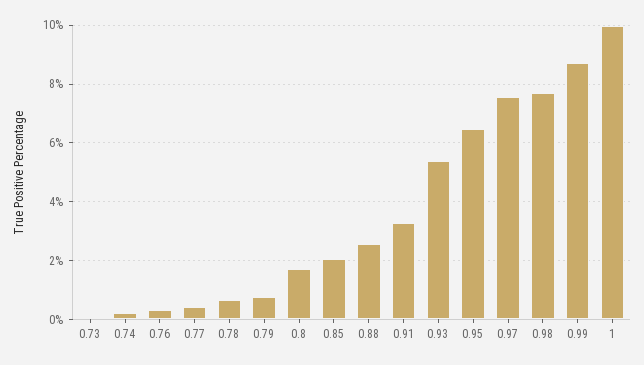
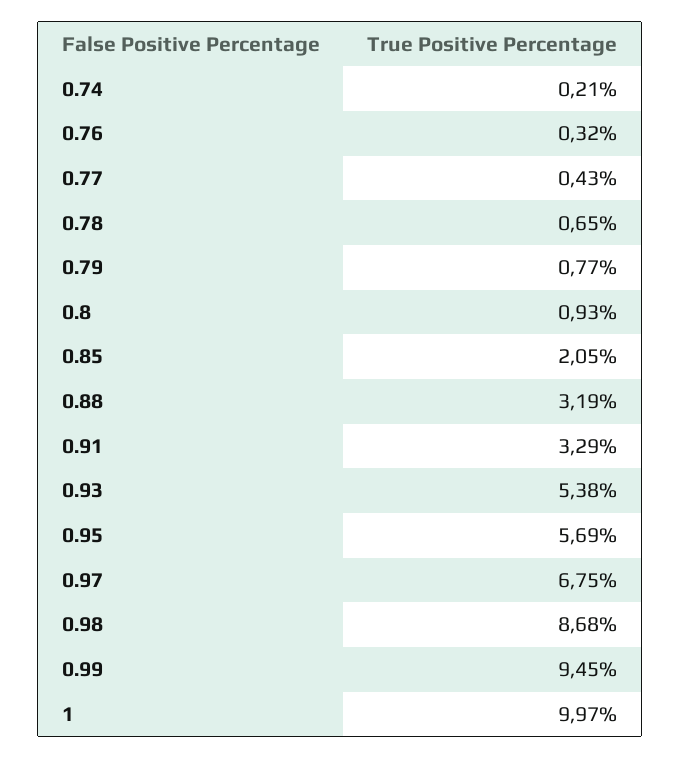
  {
-   "0.73": 0,
    "0.74": 0.21,
    "0.76": 0.32,
    "0.77": 0.43,
    "0.78": 0.65,
    "0.79": 0.77,
-   "0.8": 1.75,
+   "0.8": 0.93,
    "0.85": 2.05,
-   "0.88": 2.5,
+   "0.88": 3.19,
    "0.91": 3.29,
    "0.93": 5.38,
-   "0.95": 6.5,
+   "0.95": 5.69,
-   "0.97": 7.5,
+   "0.97": 6.75,
-   "0.98": 7.75,
+   "0.98": 8.68,
-   "0.99": 8.75,
+   "0.99": 9.45,
    "1": 9.97
  }

